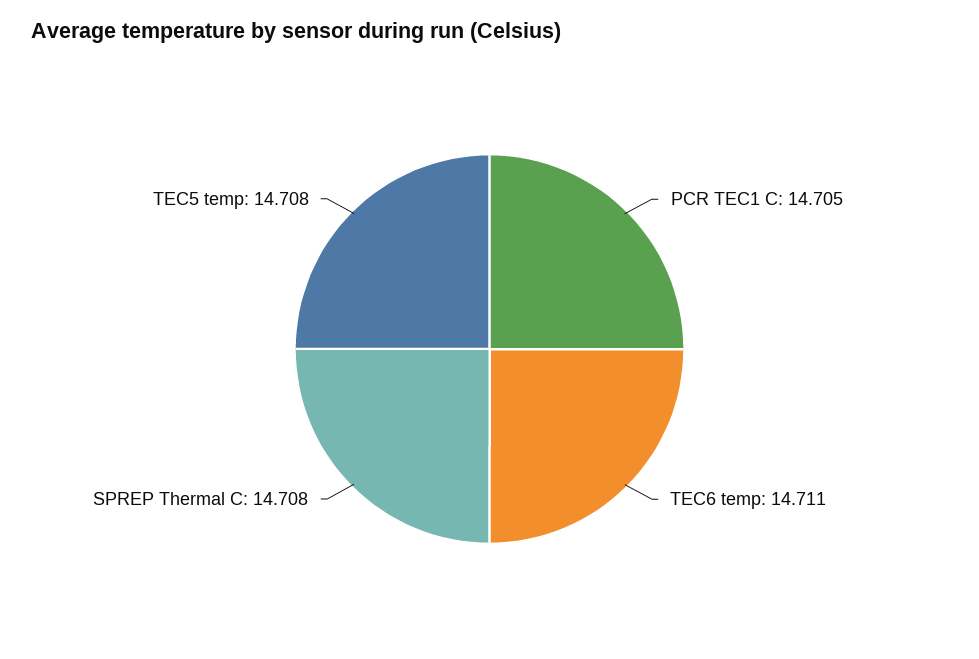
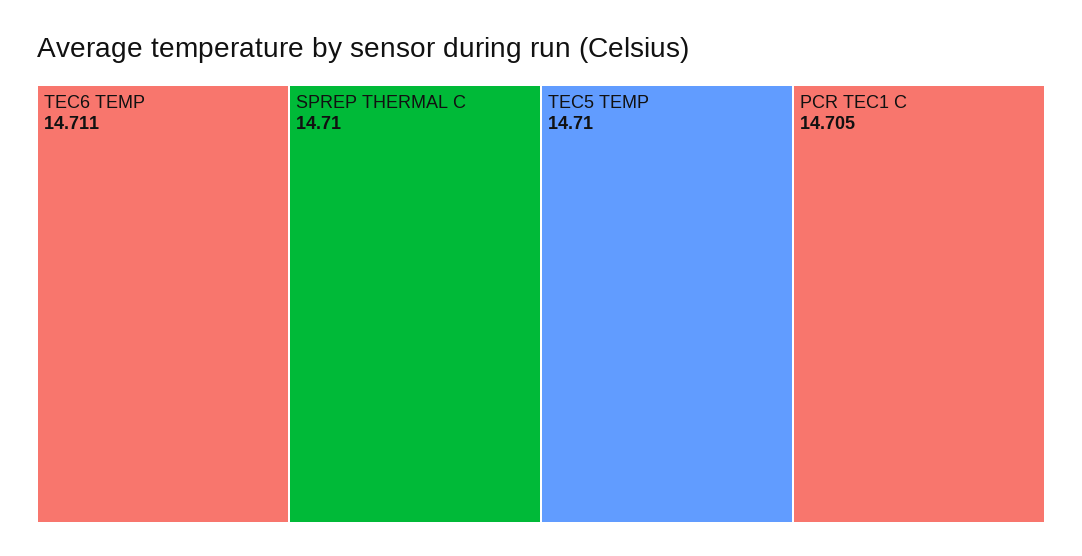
  {
    "PCR TEC1 C": 14.705,
    "TEC6 temp": 14.711,
-   "SPREP Thermal C": 14.708,
+   "SPREP Thermal C": 14.71,
-   "TEC5 temp": 14.708
+   "TEC5 temp": 14.71
  }

